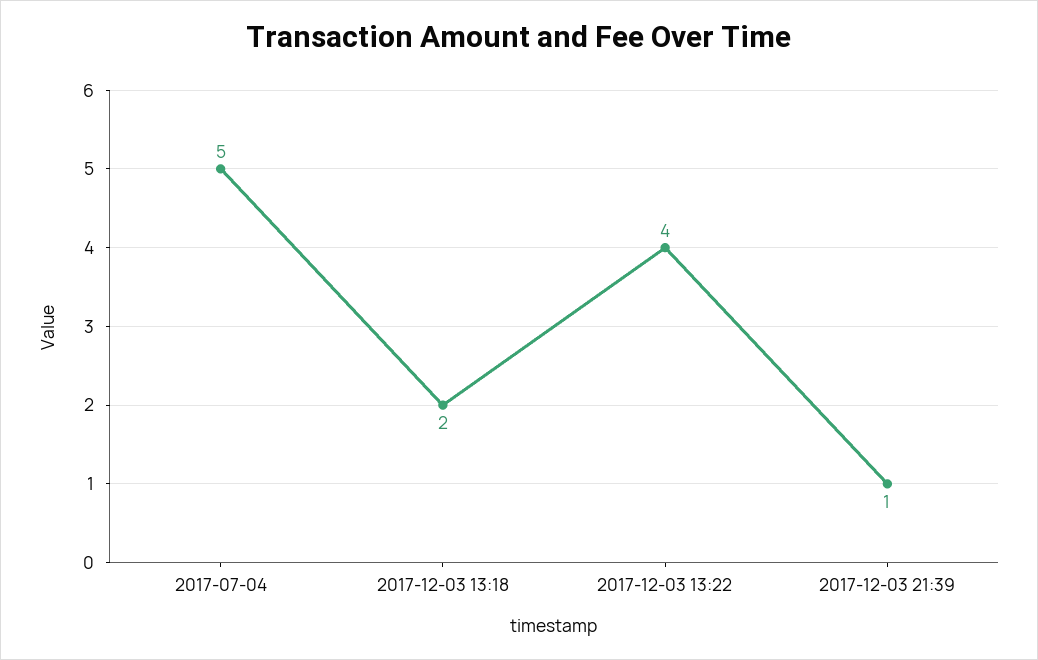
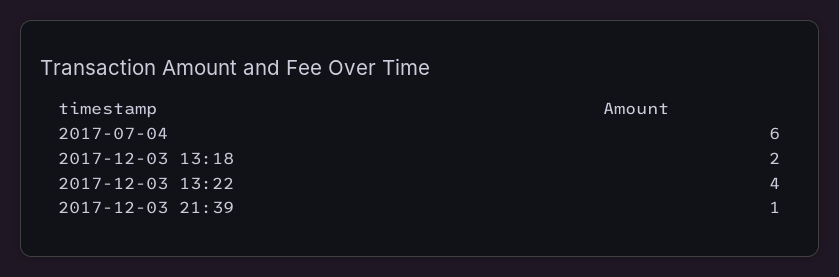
  {
-   "2017-07-04": 5,
+   "2017-07-04": 6,
    "2017-12-03 13:18": 2,
    "2017-12-03 13:22": 4,
    "2017-12-03 21:39": 1
  }

